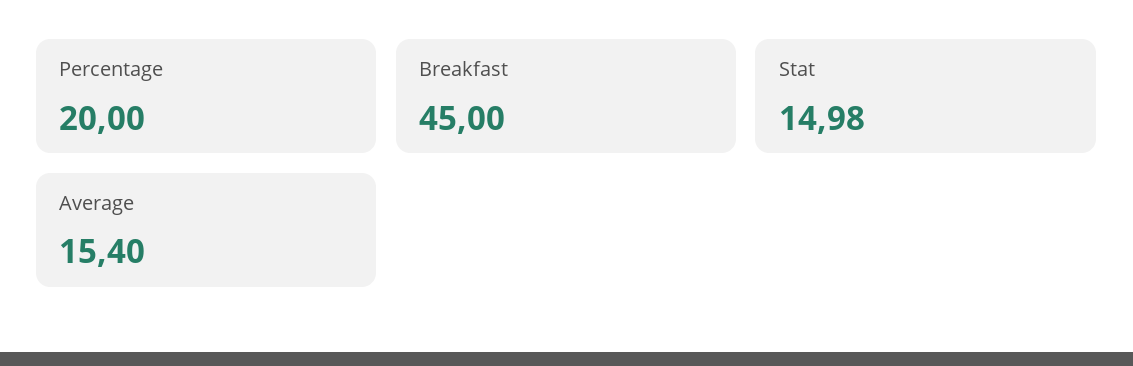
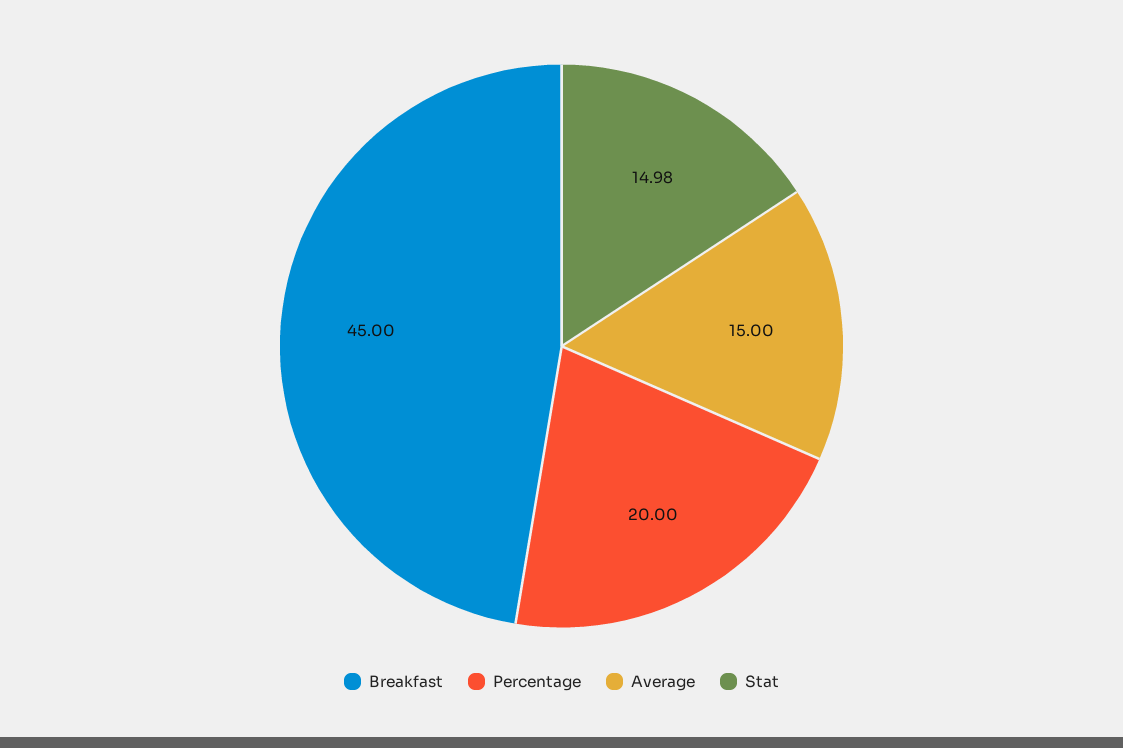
  {
    "Percentage": 20,
    "Breakfast": 45,
    "Stat": 14.98,
-   "Average": 15.4
+   "Average": 15
  }

